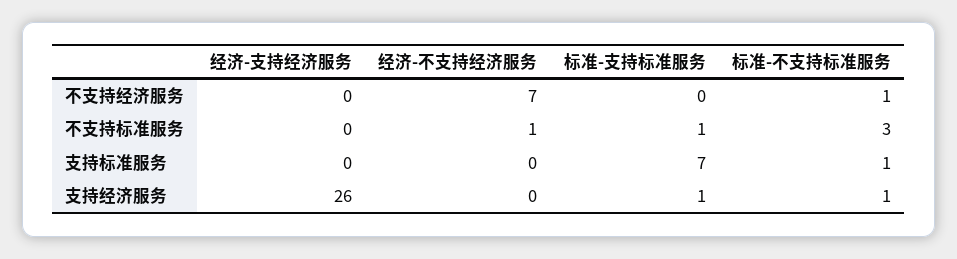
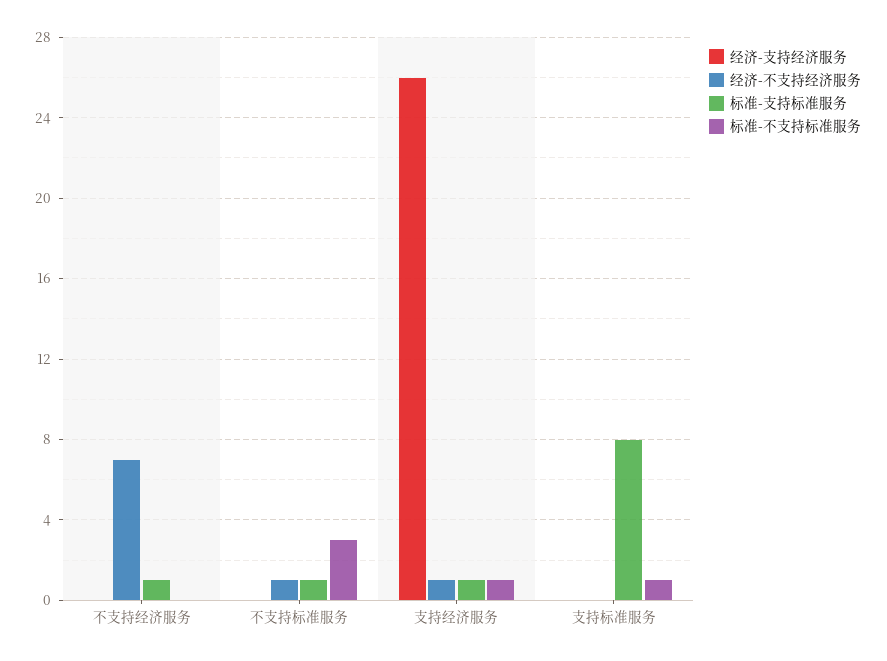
  {
    "经济-支持经济服务": {
      "不支持经济服务": 0,
      "不支持标准服务": 0,
      "支持标准服务": 0,
      "支持经济服务": 26
    },
    "经济-不支持经济服务": {
      "不支持经济服务": 7,
      "不支持标准服务": 1,
      "支持标准服务": 0,
-     "支持经济服务": 0
+     "支持经济服务": 1
    },
    "标准-支持标准服务": {
-     "不支持经济服务": 0,
+     "不支持经济服务": 1,
      "不支持标准服务": 1,
-     "支持标准服务": 7,
+     "支持标准服务": 8,
      "支持经济服务": 1
    },
    "标准-不支持标准服务": {
-     "不支持经济服务": 1,
+     "不支持经济服务": 0,
      "不支持标准服务": 3,
      "支持标准服务": 1,
      "支持经济服务": 1
    }
  }

